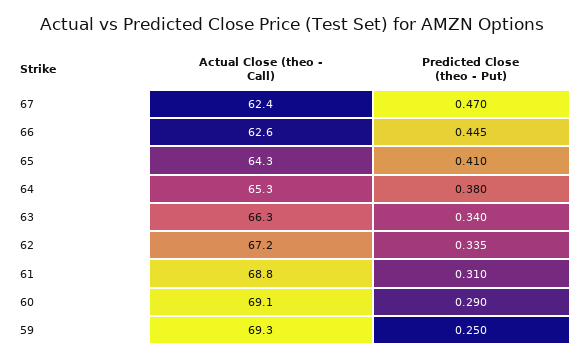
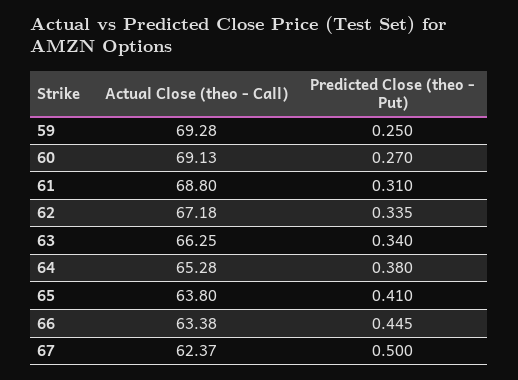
  {
    "Actual Close (theo - Call)": {
      "67": 62.37,
-     "66": 62.6,
+     "66": 63.38,
-     "65": 64.3,
+     "65": 63.8,
      "64": 65.28,
      "63": 66.25,
      "62": 67.18,
      "61": 68.8,
      "60": 69.13,
      "59": 69.28
    },
    "Predicted Close (theo - Put)": {
-     "67": 0.47,
+     "67": 0.5,
      "66": 0.445,
      "65": 0.41,
      "64": 0.38,
      "63": 0.34,
      "62": 0.335,
      "61": 0.31,
-     "60": 0.29,
+     "60": 0.27,
      "59": 0.25
    }
  }

